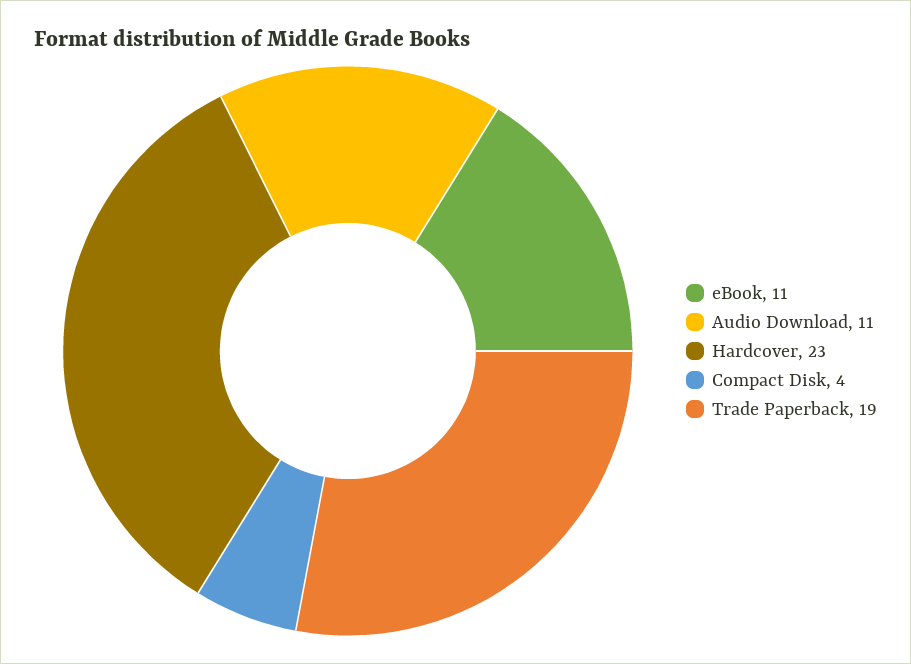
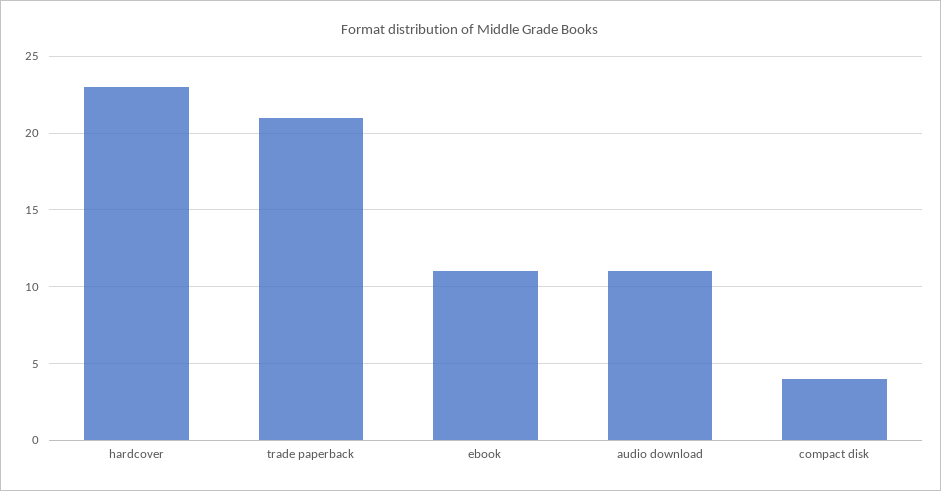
  {
    "eBook": 11,
    "Audio Download": 11,
    "Hardcover": 23,
    "Compact Disk": 4,
-   "Trade Paperback": 19
+   "Trade Paperback": 21
  }

